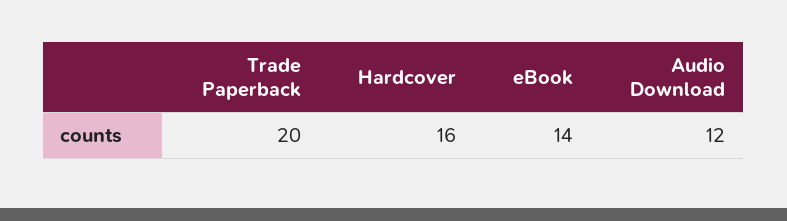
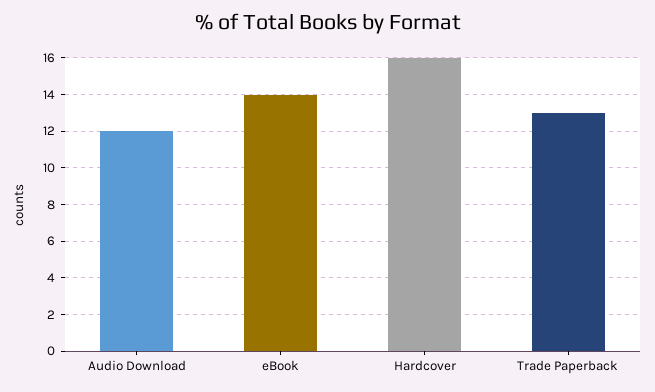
  {
-   "Trade Paperback": 20,
+   "Trade Paperback": 13,
    "Hardcover": 16,
    "eBook": 14,
    "Audio Download": 12
  }

